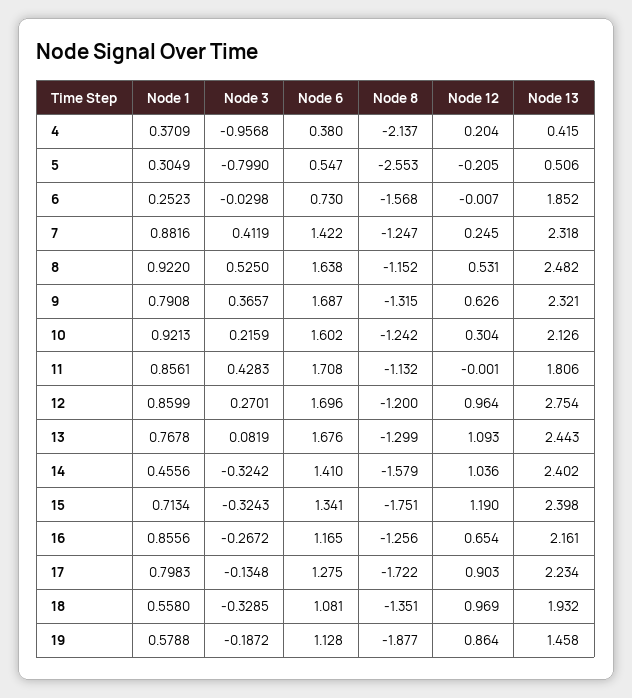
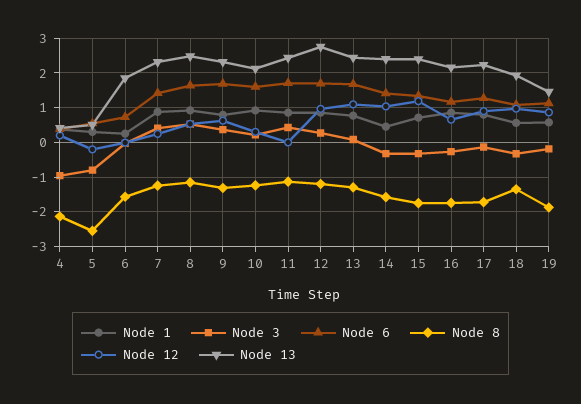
  {
    "Node 1": {
      "4": 0.3709,
      "5": 0.3049,
      "6": 0.2523,
      "7": 0.8816,
      "8": 0.922,
      "9": 0.7908,
      "10": 0.9213,
      "11": 0.8561,
      "12": 0.8599,
      "13": 0.7678,
      "14": 0.4556,
      "15": 0.7134,
      "16": 0.8556,
      "17": 0.7983,
      "18": 0.558,
      "19": 0.5788
    },
    "Node 3": {
      "4": -0.9568,
      "5": -0.799,
      "6": -0.0298,
      "7": 0.4119,
      "8": 0.525,
      "9": 0.3657,
      "10": 0.2159,
      "11": 0.4283,
      "12": 0.2701,
      "13": 0.0819,
      "14": -0.3242,
      "15": -0.3243,
      "16": -0.2672,
      "17": -0.1348,
      "18": -0.3285,
      "19": -0.1872
    },
    "Node 6": {
      "4": 0.38,
      "5": 0.547,
      "6": 0.73,
      "7": 1.422,
      "8": 1.638,
      "9": 1.687,
      "10": 1.602,
      "11": 1.708,
      "12": 1.696,
      "13": 1.676,
      "14": 1.41,
      "15": 1.341,
      "16": 1.165,
      "17": 1.275,
      "18": 1.081,
      "19": 1.128
    },
    "Node 8": {
      "4": -2.137,
      "5": -2.553,
      "6": -1.568,
      "7": -1.247,
      "8": -1.152,
      "9": -1.315,
      "10": -1.242,
      "11": -1.132,
      "12": -1.2,
      "13": -1.299,
      "14": -1.579,
      "15": -1.751,
-     "16": -1.256,
+     "16": -1.8,
      "17": -1.722,
      "18": -1.351,
      "19": -1.877
    },
    "Node 12": {
      "4": 0.204,
      "5": -0.205,
      "6": -0.007,
      "7": 0.245,
      "8": 0.531,
      "9": 0.626,
      "10": 0.304,
      "11": -0.001,
      "12": 0.964,
      "13": 1.093,
      "14": 1.036,
      "15": 1.19,
      "16": 0.654,
      "17": 0.903,
      "18": 0.969,
      "19": 0.864
    },
    "Node 13": {
      "4": 0.415,
      "5": 0.506,
      "6": 1.852,
      "7": 2.318,
      "8": 2.482,
      "9": 2.321,
      "10": 2.126,
-     "11": 1.806,
+     "11": 2.4,
      "12": 2.754,
      "13": 2.443,
      "14": 2.402,
      "15": 2.398,
      "16": 2.161,
      "17": 2.234,
      "18": 1.932,
      "19": 1.458
    }
  }

